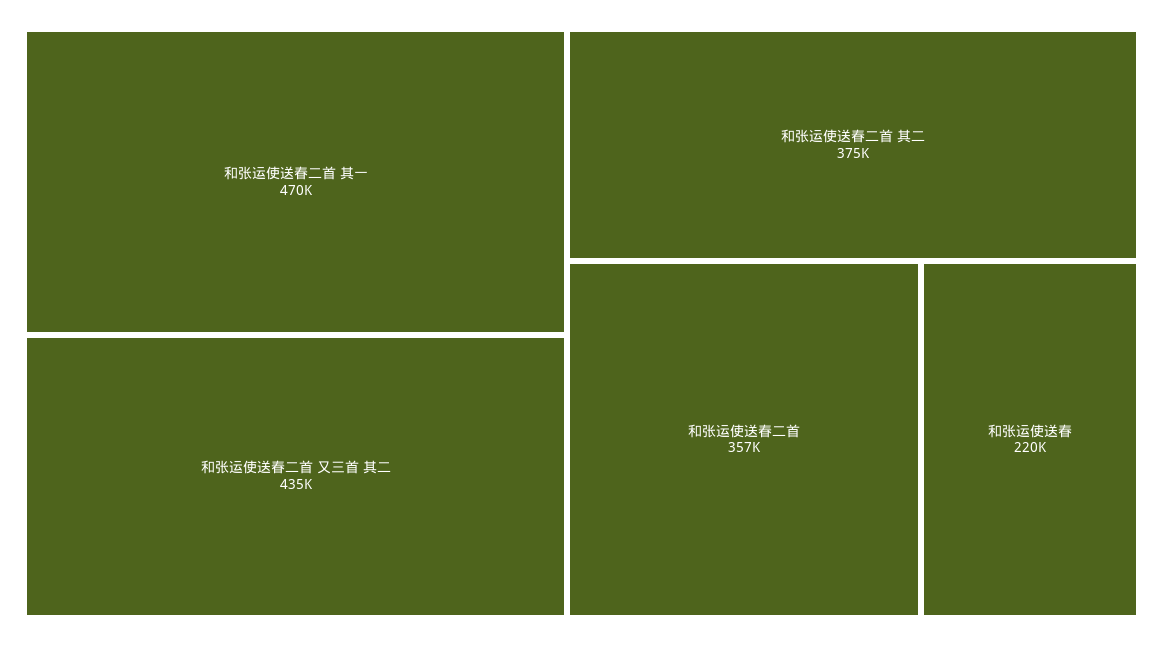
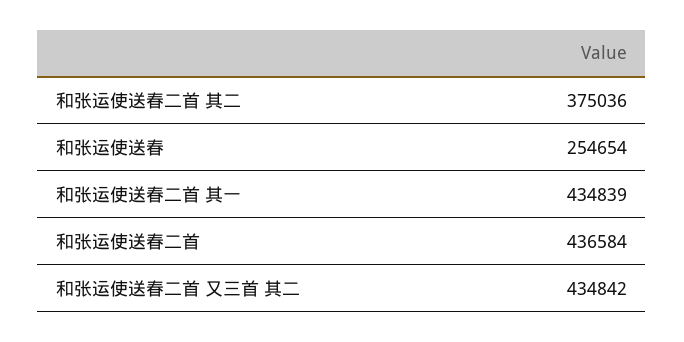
  {
-   "和张运使送春二首 其一": 470000,
+   "和张运使送春二首 其一": 434839,
    "和张运使送春二首 又三首 其二": 434842,
    "和张运使送春二首 其二": 375036,
-   "和张运使送春二首": 357000,
+   "和张运使送春二首": 436584,
-   "和张运使送春": 220000
+   "和张运使送春": 254654
  }

